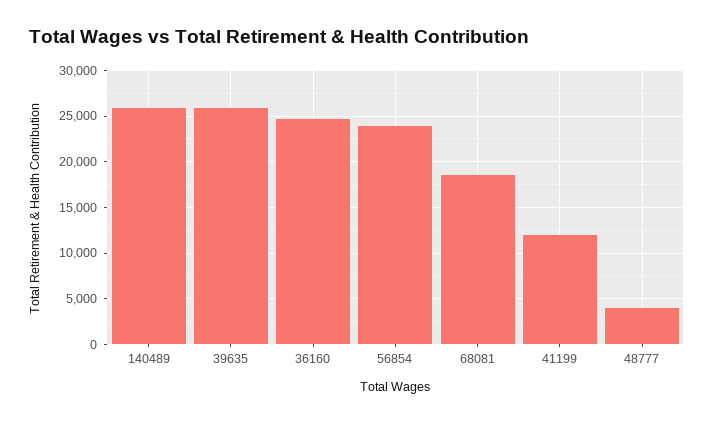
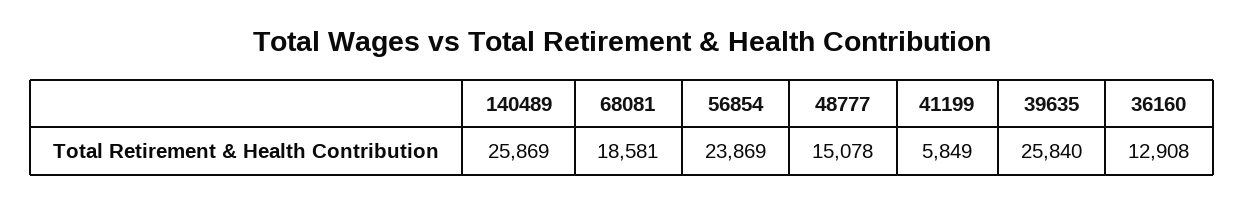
  {
    "140489": 25869,
    "39635": 25840,
-   "36160": 25000,
+   "36160": 12908,
    "56854": 23869,
    "68081": 18581,
-   "41199": 12000,
+   "41199": 5849,
-   "48777": 4000
+   "48777": 15078
  }

